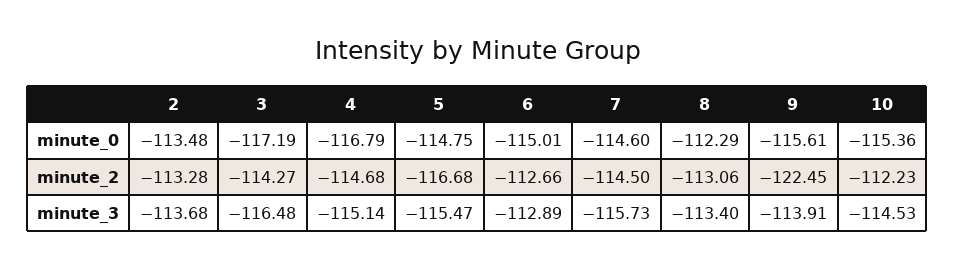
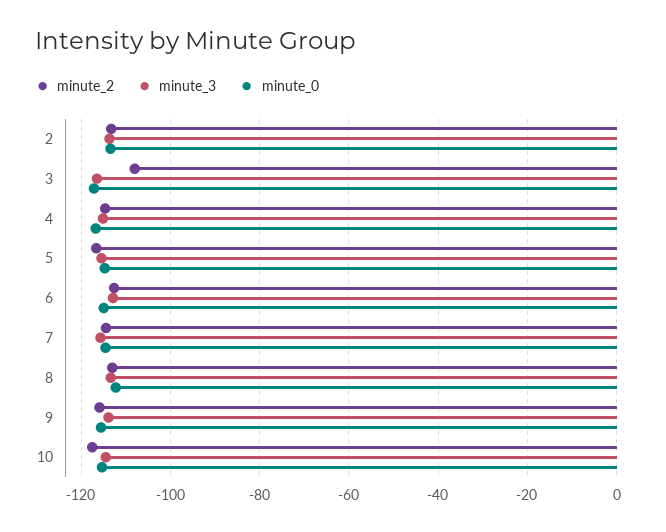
  {
    "minute_0": {
      "2": -113.48,
      "3": -117.19,
      "4": -116.79,
      "5": -114.75,
      "6": -115.01,
      "7": -114.6,
      "8": -112.29,
      "9": -115.61,
      "10": -115.36
    },
    "minute_2": {
      "2": -113.28,
-     "3": -114.27,
+     "3": -108,
      "4": -114.68,
      "5": -116.68,
      "6": -112.66,
      "7": -114.5,
      "8": -113.06,
-     "9": -122.45,
+     "9": -116,
-     "10": -112.23
+     "10": -118
    },
    "minute_3": {
      "2": -113.68,
      "3": -116.48,
      "4": -115.14,
      "5": -115.47,
      "6": -112.89,
      "7": -115.73,
      "8": -113.4,
      "9": -113.91,
      "10": -114.53
    }
  }

